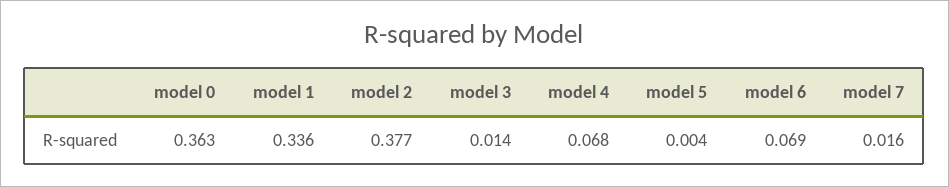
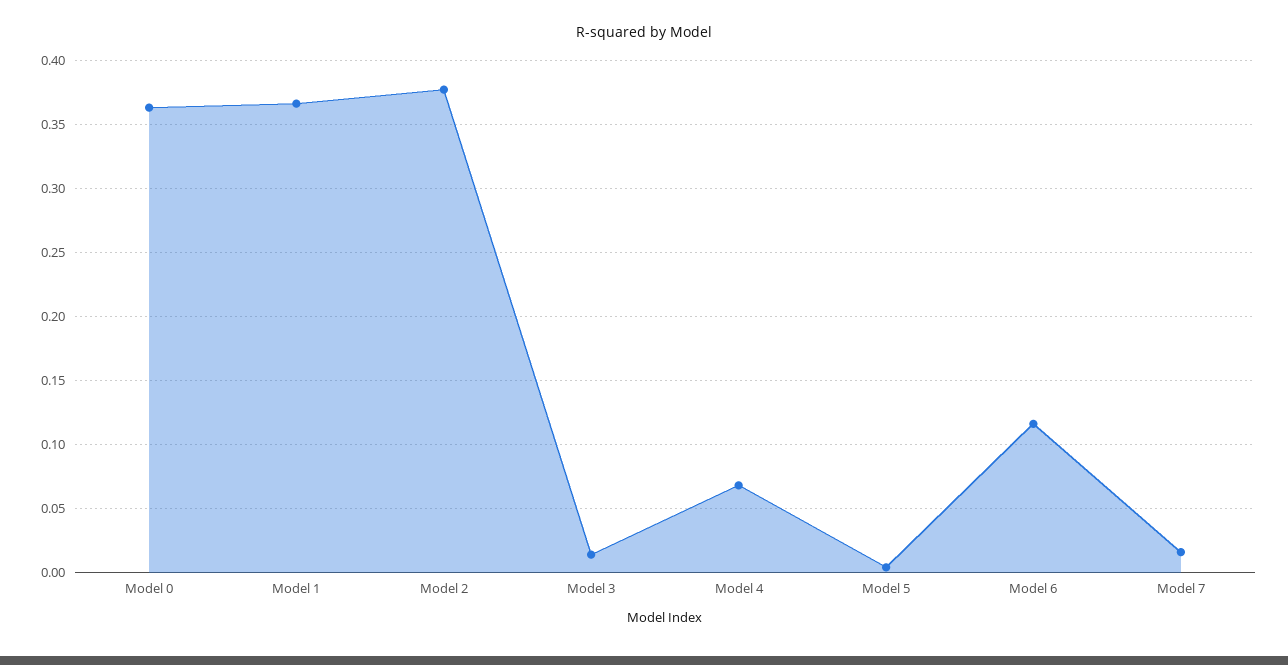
  {
    "model 0": 0.363,
-   "model 1": 0.336,
+   "model 1": 0.365,
    "model 2": 0.377,
    "model 3": 0.014,
    "model 4": 0.068,
    "model 5": 0.004,
-   "model 6": 0.069,
+   "model 6": 0.115,
    "model 7": 0.016
  }

